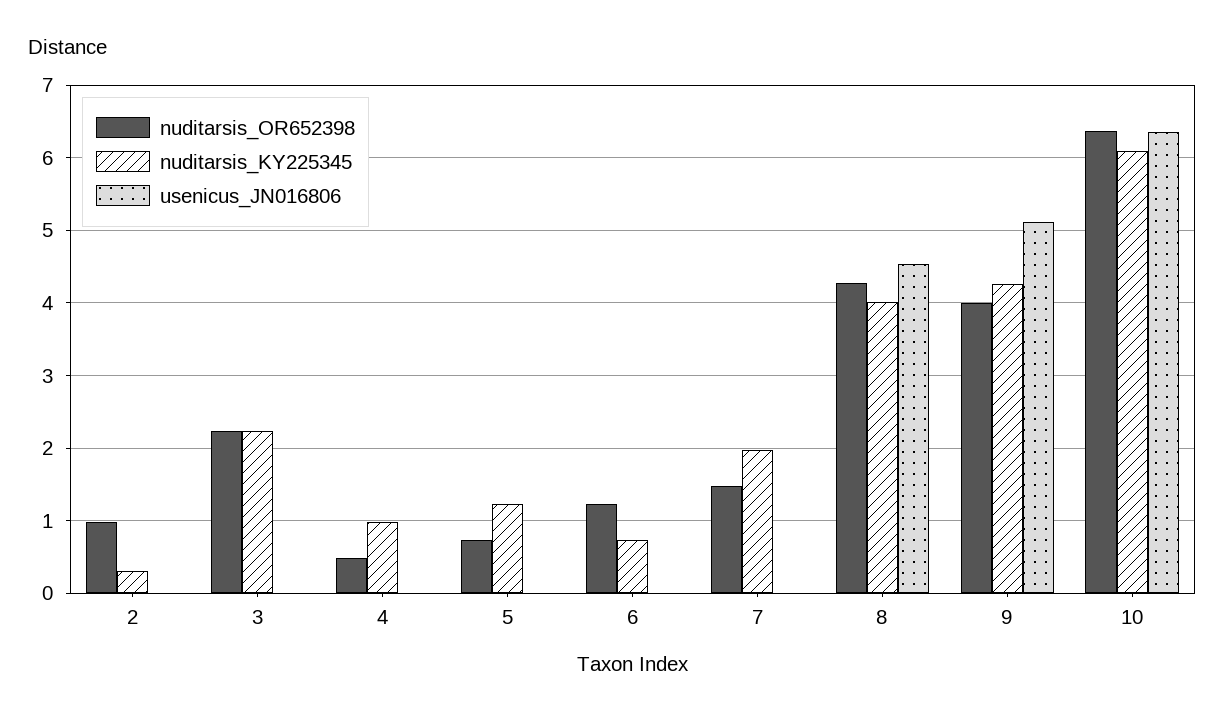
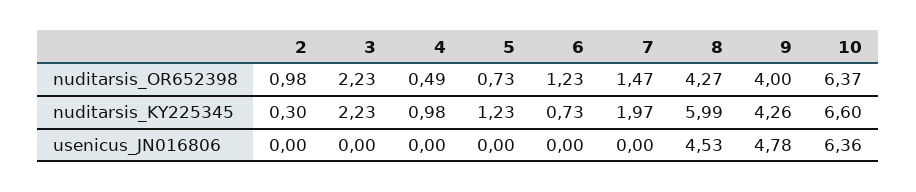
  {
    "nuditarsis_OR652398": {
      "2": 0.98,
      "3": 2.23,
      "4": 0.49,
      "5": 0.73,
      "6": 1.23,
      "7": 1.47,
      "8": 4.27,
      "9": 4,
      "10": 6.37
    },
    "nuditarsis_KY225345": {
      "2": 0.3,
      "3": 2.23,
      "4": 0.98,
      "5": 1.23,
      "6": 0.73,
      "7": 1.97,
-     "8": 4,
+     "8": 5.99,
      "9": 4.26,
-     "10": 6.1
+     "10": 6.6
    },
    "usenicus_JN016806": {
      "2": 0,
      "3": 0,
      "4": 0,
      "5": 0,
      "6": 0,
      "7": 0,
      "8": 4.53,
-     "9": 5.1,
+     "9": 4.78,
      "10": 6.36
    }
  }

